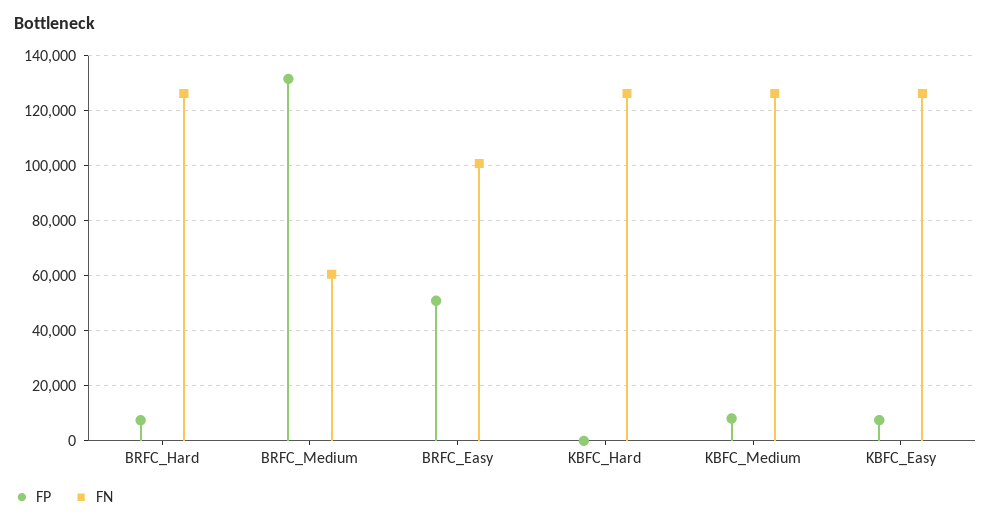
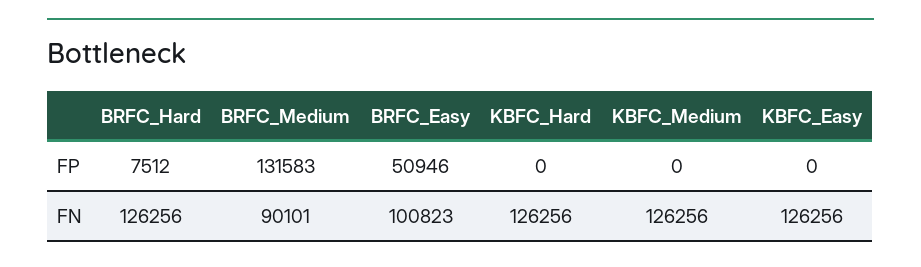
  {
    "FP": {
      "BRFC_Hard": 7512,
      "BRFC_Medium": 131583,
      "BRFC_Easy": 50946,
      "KBFC_Hard": 0,
-     "KBFC_Medium": 7500,
+     "KBFC_Medium": 0,
-     "KBFC_Easy": 7500
+     "KBFC_Easy": 0
    },
    "FN": {
      "BRFC_Hard": 126256,
-     "BRFC_Medium": 60000,
+     "BRFC_Medium": 90101,
      "BRFC_Easy": 100823,
      "KBFC_Hard": 126256,
      "KBFC_Medium": 126256,
      "KBFC_Easy": 126256
    }
  }

